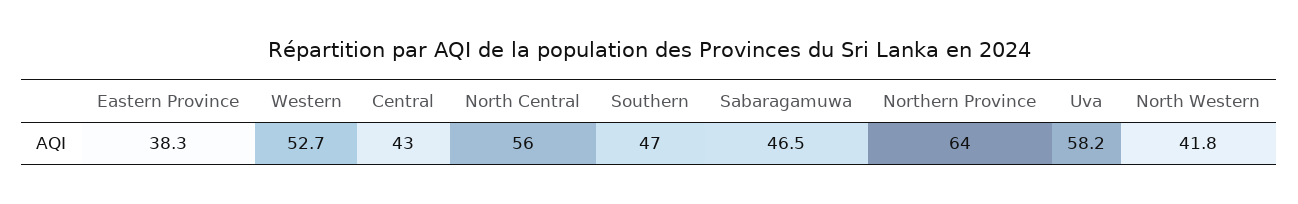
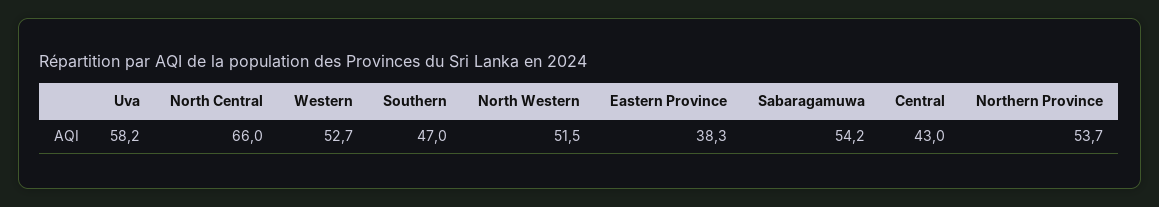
  {
    "Eastern Province": 38.3,
    "Western": 52.7,
    "Central": 43,
-   "North Central": 56,
+   "North Central": 66,
    "Southern": 47,
-   "Sabaragamuwa": 46.5,
+   "Sabaragamuwa": 54.2,
-   "Northern Province": 64,
+   "Northern Province": 53.7,
    "Uva": 58.2,
-   "North Western": 41.8
+   "North Western": 51.5
  }

